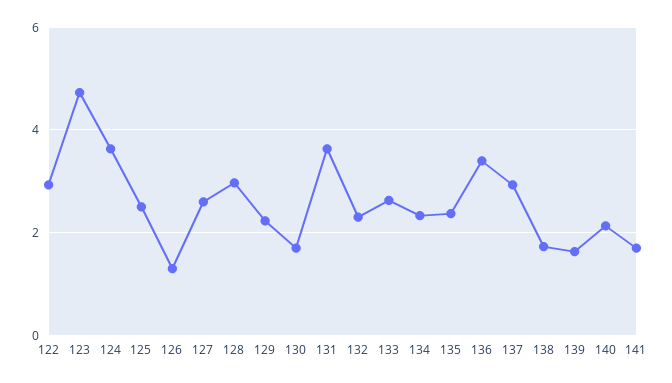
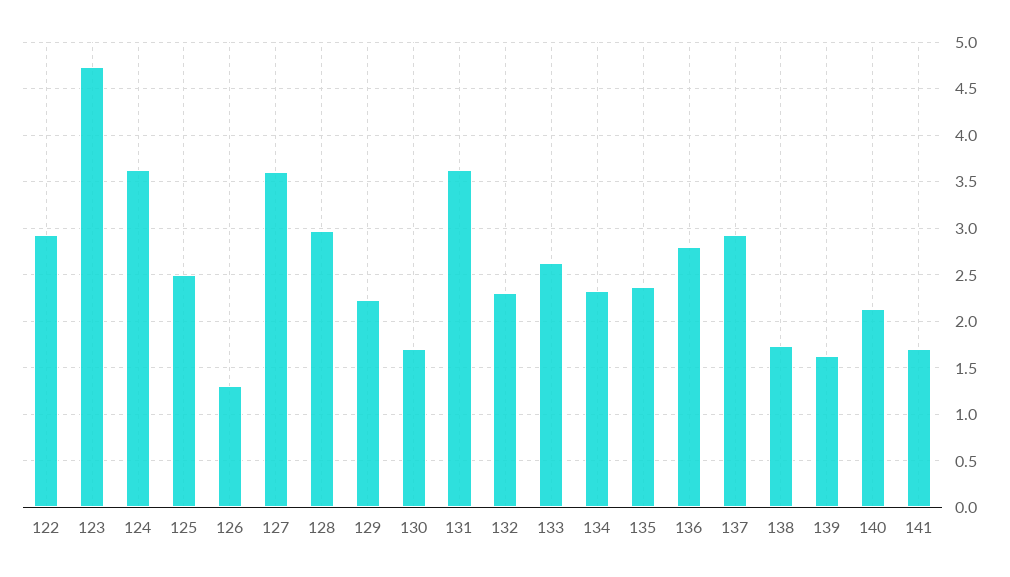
  {
    "122": 2.9,
    "123": 4.7,
    "124": 3.6,
    "125": 2.5,
    "126": 1.3,
-   "127": 2.6,
+   "127": 3.6,
    "128": 3,
    "129": 2.2,
    "130": 1.7,
    "131": 3.6,
    "132": 2.3,
    "133": 2.6,
    "134": 2.3,
    "135": 2.4,
-   "136": 3.4,
+   "136": 2.8,
    "137": 2.9,
    "138": 1.7,
    "139": 1.6,
    "140": 2.1,
    "141": 1.7
  }

